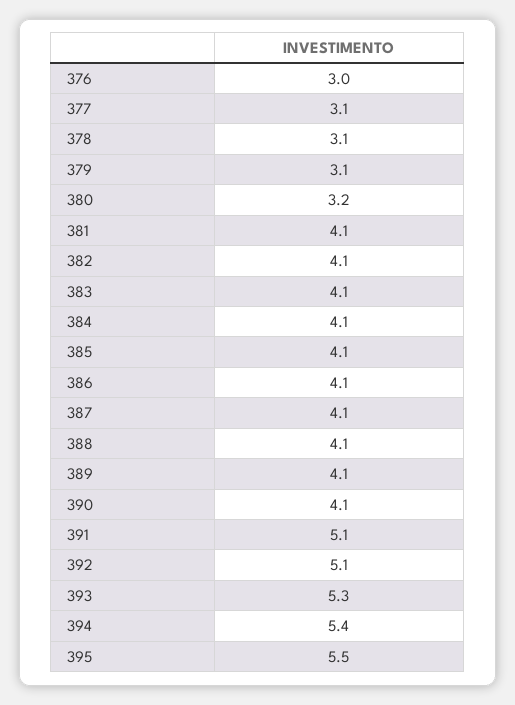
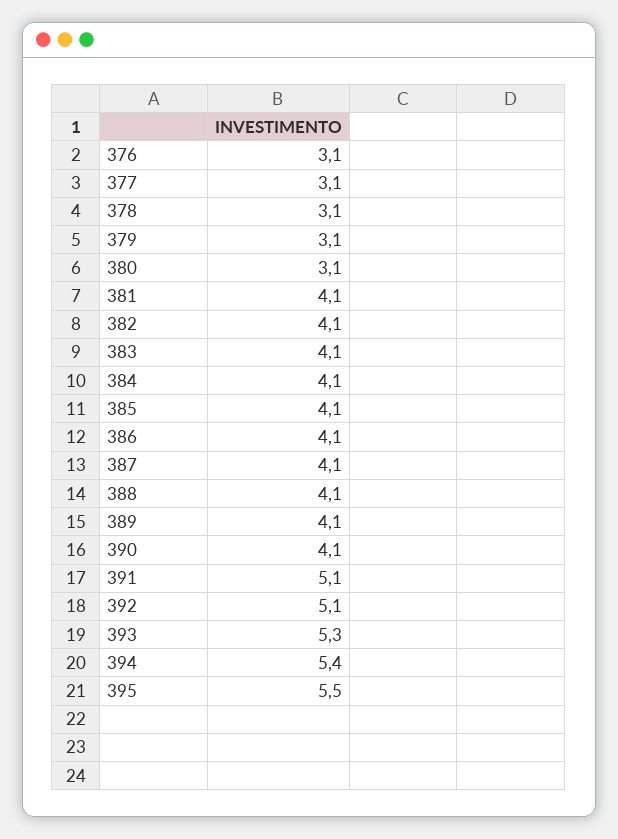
  {
-   "376": 3,
+   "376": 3.1,
    "377": 3.1,
    "378": 3.1,
    "379": 3.1,
-   "380": 3.2,
+   "380": 3.1,
    "381": 4.1,
    "382": 4.1,
    "383": 4.1,
    "384": 4.1,
    "385": 4.1,
    "386": 4.1,
    "387": 4.1,
    "388": 4.1,
    "389": 4.1,
    "390": 4.1,
    "391": 5.1,
    "392": 5.1,
    "393": 5.3,
    "394": 5.4,
    "395": 5.5
  }

